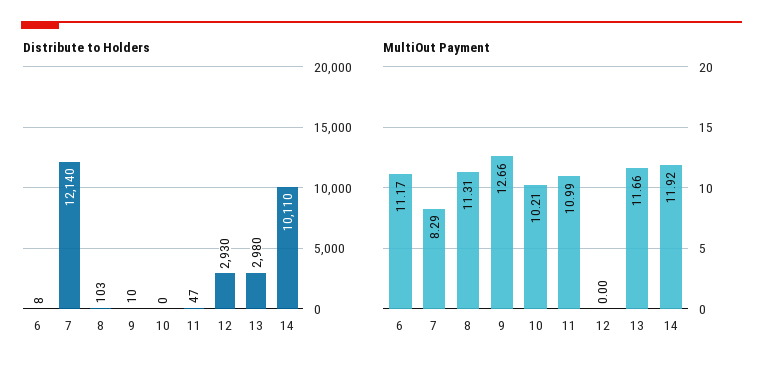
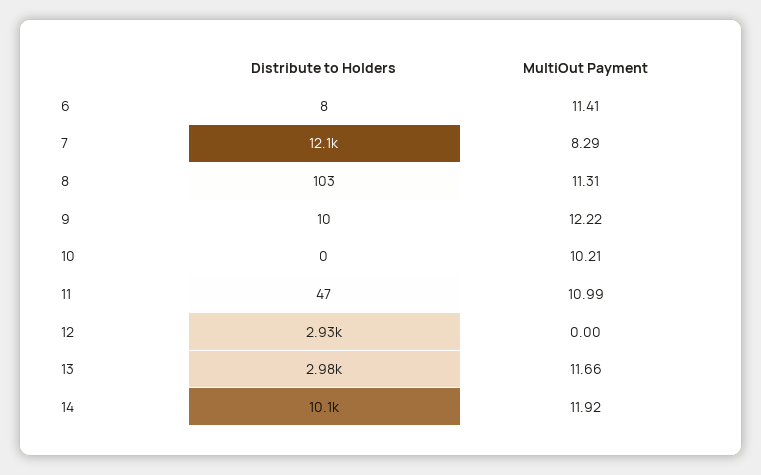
  {
    "Distribute to Holders": {
      "6": 8,
      "7": 12140,
      "8": 103,
      "9": 10,
      "10": 0,
      "11": 47,
      "12": 2930,
      "13": 2980,
      "14": 10110
    },
    "MultiOut Payment": {
-     "6": 11.17,
+     "6": 11.41,
      "7": 8.29,
      "8": 11.31,
-     "9": 12.66,
+     "9": 12.22,
      "10": 10.21,
      "11": 10.99,
      "12": 0,
      "13": 11.66,
      "14": 11.92
    }
  }

